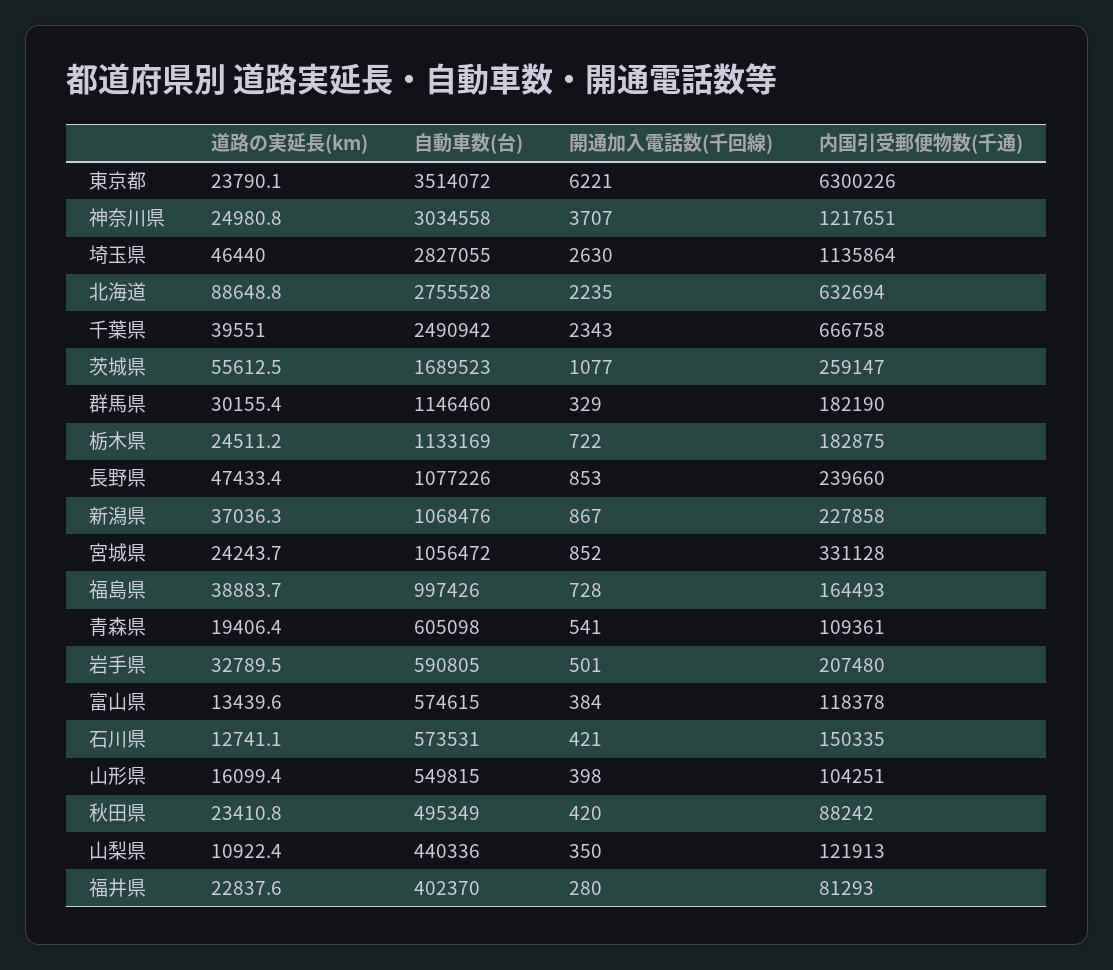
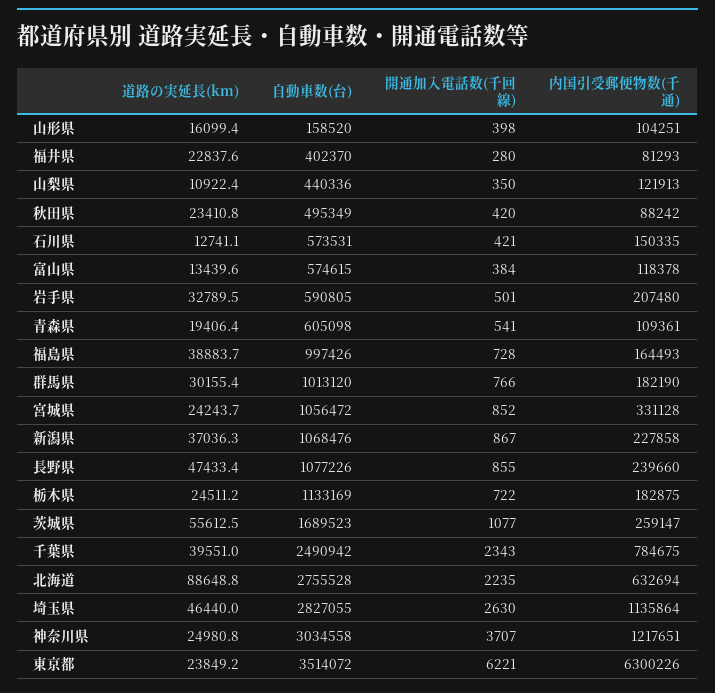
  {
    "道路の実延長(km)": {
-     "東京都": 23790.1,
+     "東京都": 23849.2,
      "神奈川県": 24980.8,
      "埼玉県": 46440,
      "北海道": 88648.8,
      "千葉県": 39551,
      "茨城県": 55612.5,
      "群馬県": 30155.4,
      "栃木県": 24511.2,
      "長野県": 47433.4,
      "新潟県": 37036.3,
      "宮城県": 24243.7,
      "福島県": 38883.7,
      "青森県": 19406.4,
      "岩手県": 32789.5,
      "富山県": 13439.6,
      "石川県": 12741.1,
      "山形県": 16099.4,
      "秋田県": 23410.8,
      "山梨県": 10922.4,
      "福井県": 22837.6
    },
    "自動車数(台)": {
      "東京都": 3514072,
      "神奈川県": 3034558,
      "埼玉県": 2827055,
      "北海道": 2755528,
      "千葉県": 2490942,
      "茨城県": 1689523,
-     "群馬県": 1146460,
+     "群馬県": 1013120,
      "栃木県": 1133169,
      "長野県": 1077226,
      "新潟県": 1068476,
      "宮城県": 1056472,
      "福島県": 997426,
      "青森県": 605098,
      "岩手県": 590805,
      "富山県": 574615,
      "石川県": 573531,
-     "山形県": 549815,
+     "山形県": 158520,
      "秋田県": 495349,
      "山梨県": 440336,
      "福井県": 402370
    },
    "開通加入電話数(千回線)": {
      "東京都": 6221,
      "神奈川県": 3707,
      "埼玉県": 2630,
      "北海道": 2235,
      "千葉県": 2343,
      "茨城県": 1077,
-     "群馬県": 329,
+     "群馬県": 766,
      "栃木県": 722,
-     "長野県": 853,
+     "長野県": 855,
      "新潟県": 867,
      "宮城県": 852,
      "福島県": 728,
      "青森県": 541,
      "岩手県": 501,
      "富山県": 384,
      "石川県": 421,
      "山形県": 398,
      "秋田県": 420,
      "山梨県": 350,
      "福井県": 280
    },
    "内国引受郵便物数(千通)": {
      "東京都": 6300226,
      "神奈川県": 1217651,
      "埼玉県": 1135864,
      "北海道": 632694,
-     "千葉県": 666758,
+     "千葉県": 784675,
      "茨城県": 259147,
      "群馬県": 182190,
      "栃木県": 182875,
      "長野県": 239660,
      "新潟県": 227858,
      "宮城県": 331128,
      "福島県": 164493,
      "青森県": 109361,
      "岩手県": 207480,
      "富山県": 118378,
      "石川県": 150335,
      "山形県": 104251,
      "秋田県": 88242,
      "山梨県": 121913,
      "福井県": 81293
    }
  }

